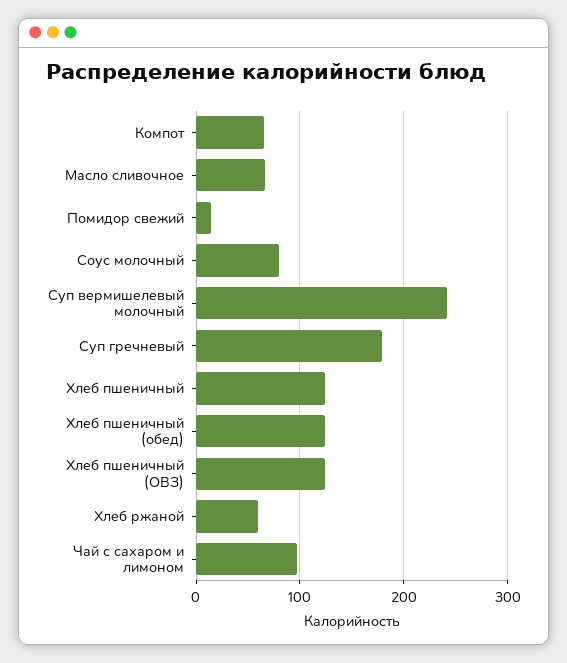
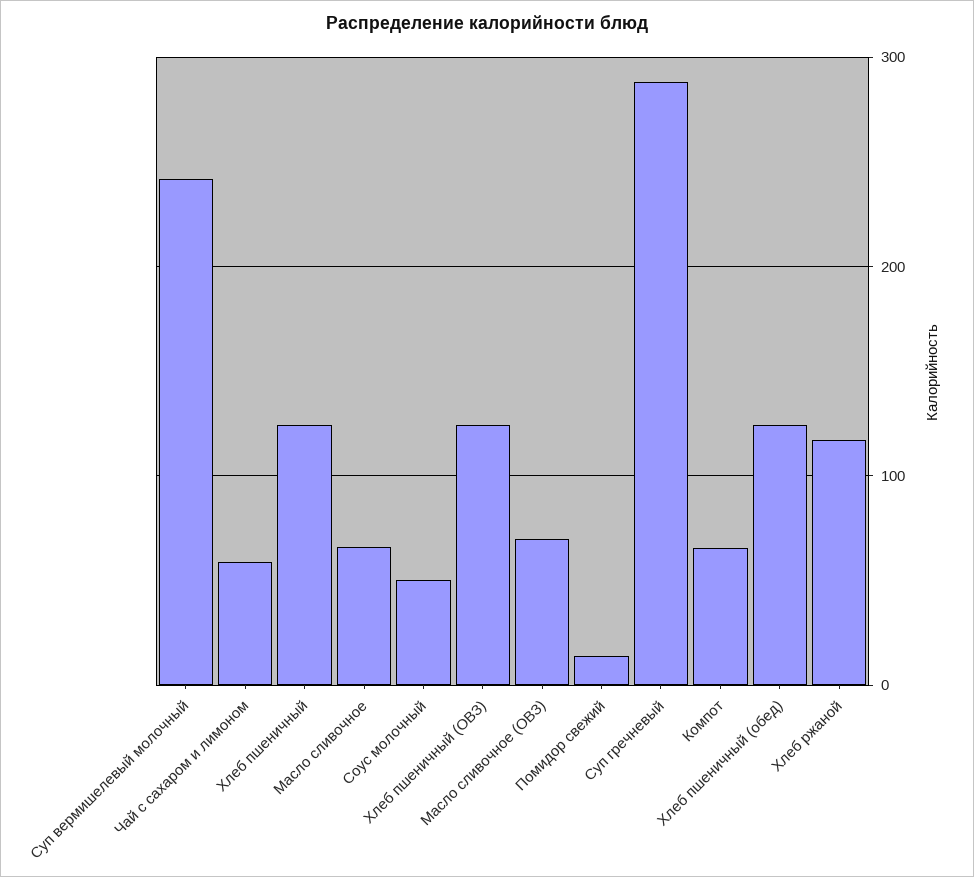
  {
    "Компот": 70,
    "Масло сливочное": 70,
    "Помидор свежий": 10,
-   "Соус молочный": 80,
+   "Соус молочный": 50,
    "Суп вермишелевый молочный": 240,
-   "Суп гречневый": 180,
+   "Суп гречневый": 290,
    "Хлеб пшеничный": 120,
    "Хлеб пшеничный (обед)": 120,
    "Хлеб пшеничный (ОВЗ)": 120,
-   "Хлеб ржаной": 60,
+   "Хлеб ржаной": 120,
-   "Чай с сахаром и лимоном": 100
+   "Чай с сахаром и лимоном": 60,
+   "Масло сливочное (ОВЗ)": 70
  }

